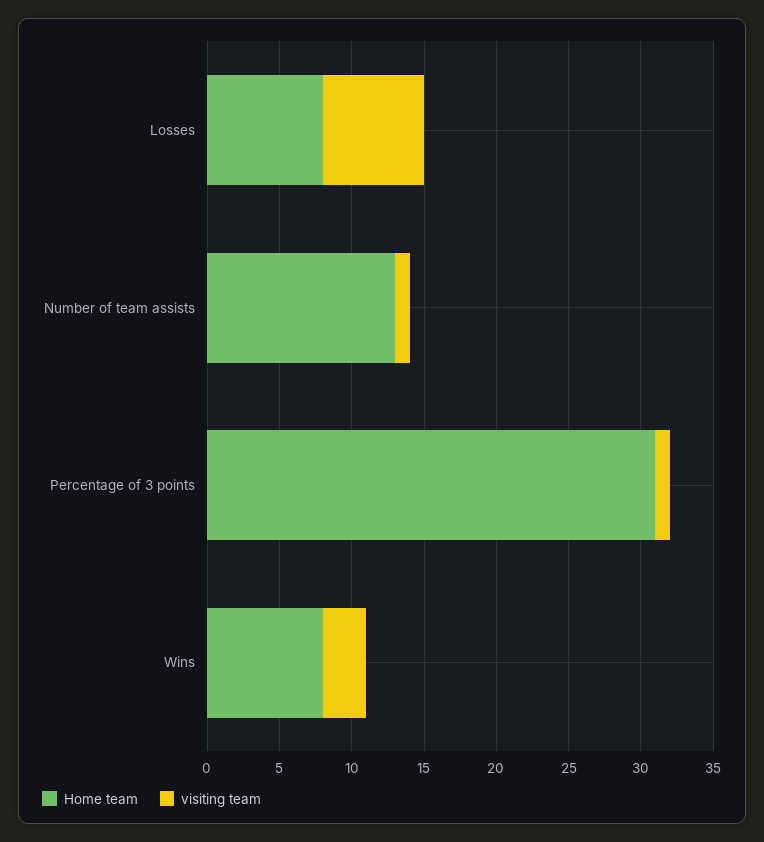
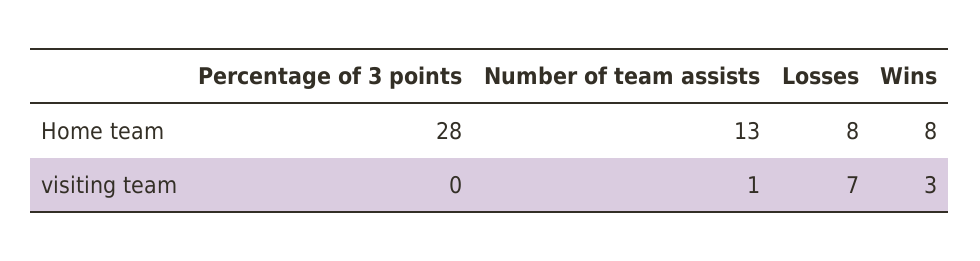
  {
    "Home team": {
      "Losses": 8,
      "Number of team assists": 13,
-     "Percentage of 3 points": 31,
+     "Percentage of 3 points": 28,
      "Wins": 8
    },
    "visiting team": {
      "Losses": 7,
      "Number of team assists": 1,
-     "Percentage of 3 points": 1,
+     "Percentage of 3 points": 0,
      "Wins": 3
    }
  }

